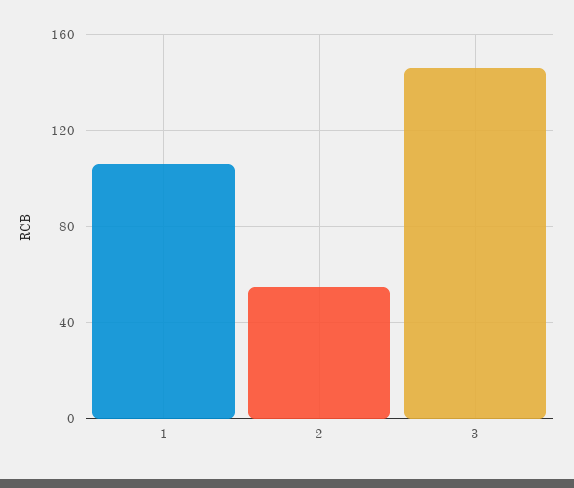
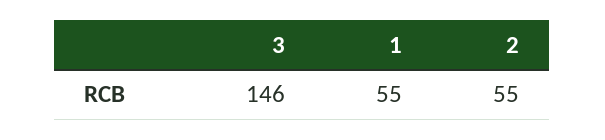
  {
-   "1": 105,
+   "1": 55,
    "2": 55,
    "3": 146
  }

